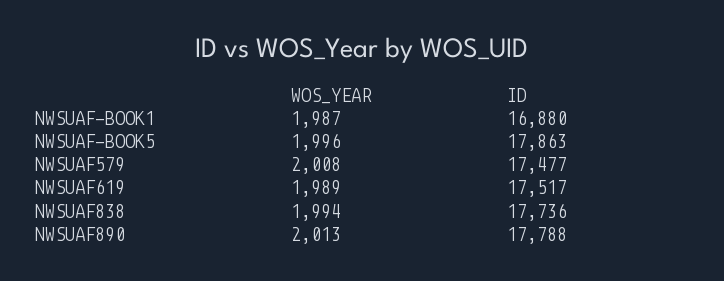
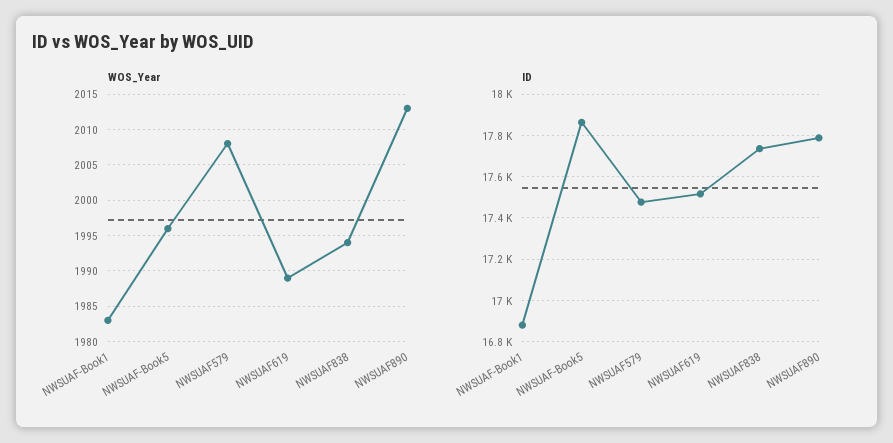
  {
    "WOS_YEAR": {
-     "NWSUAF-BOOK1": 1987,
+     "NWSUAF-BOOK1": 1983,
      "NWSUAF-BOOK5": 1996,
      "NWSUAF579": 2008,
      "NWSUAF619": 1989,
      "NWSUAF838": 1994,
      "NWSUAF890": 2013
    },
    "ID": {
      "NWSUAF-BOOK1": 16880,
      "NWSUAF-BOOK5": 17863,
      "NWSUAF579": 17477,
      "NWSUAF619": 17517,
      "NWSUAF838": 17736,
      "NWSUAF890": 17788
    }
  }

